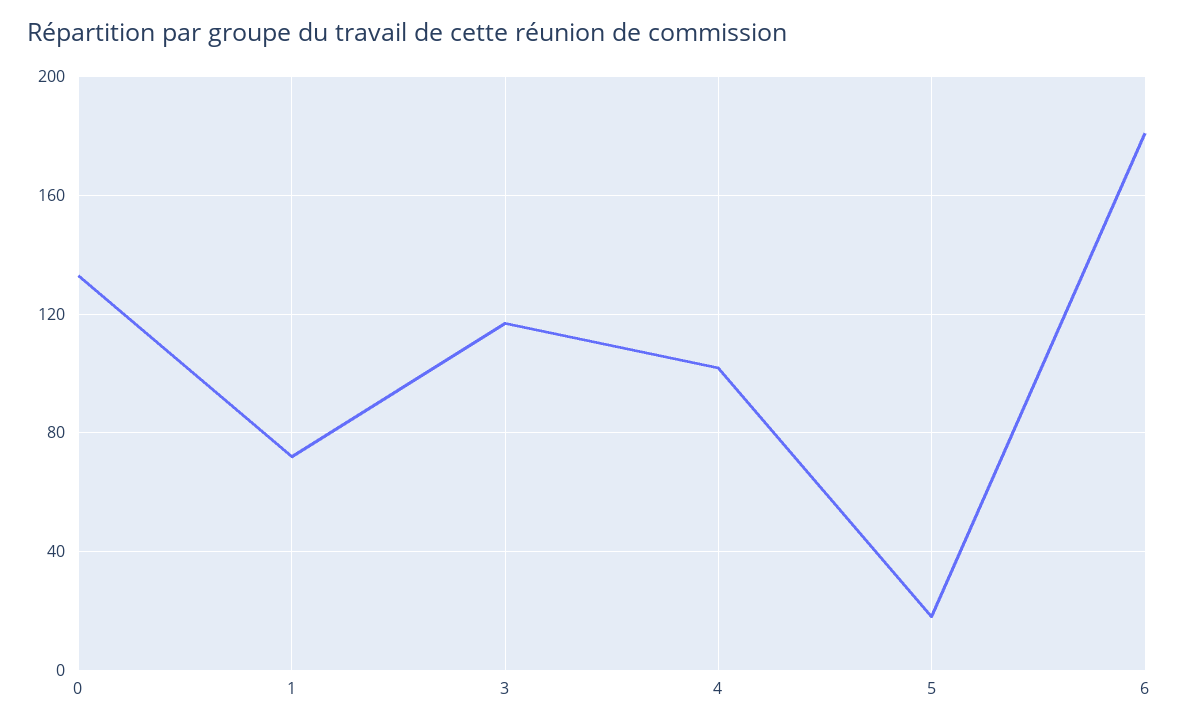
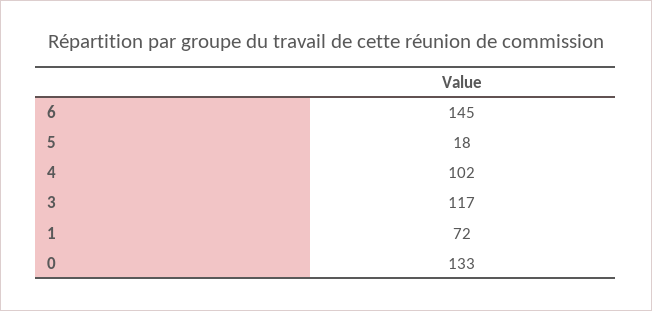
  {
    "0": 133,
    "1": 72,
    "3": 117,
    "4": 102,
    "5": 18,
-   "6": 180
+   "6": 145
  }

